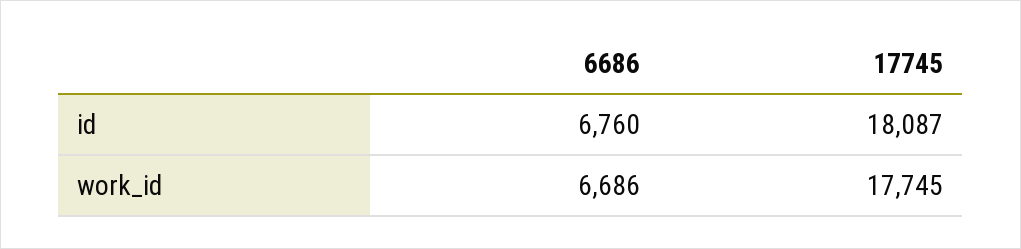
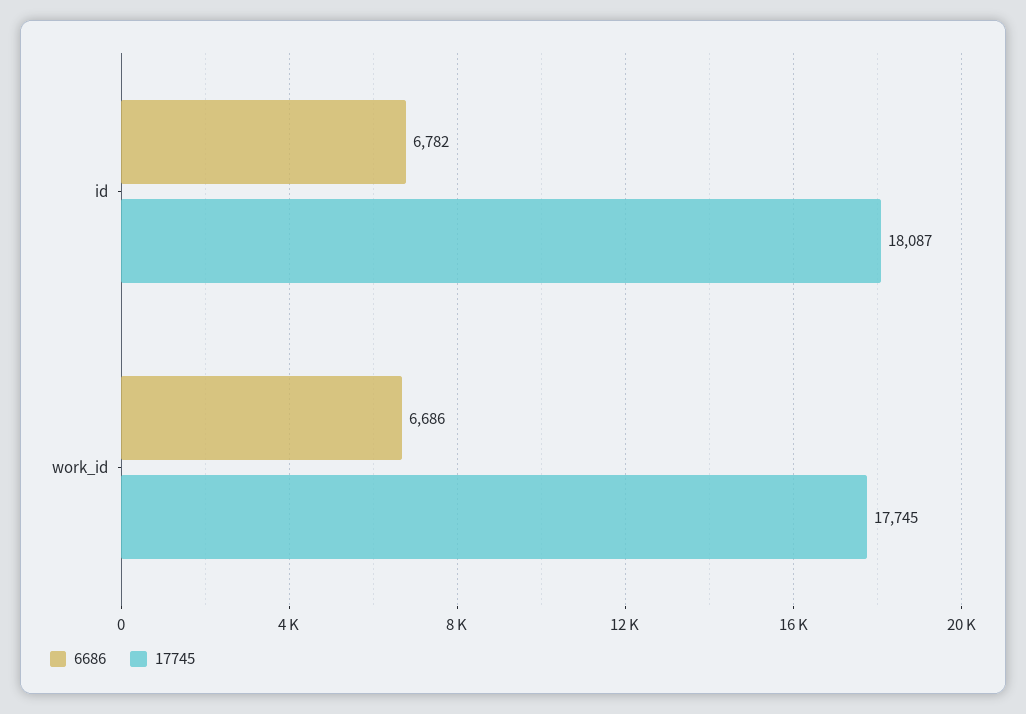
  {
    "6686": {
-     "id": 6760,
+     "id": 6782,
      "work_id": 6686
    },
    "17745": {
      "id": 18087,
      "work_id": 17745
    }
  }

